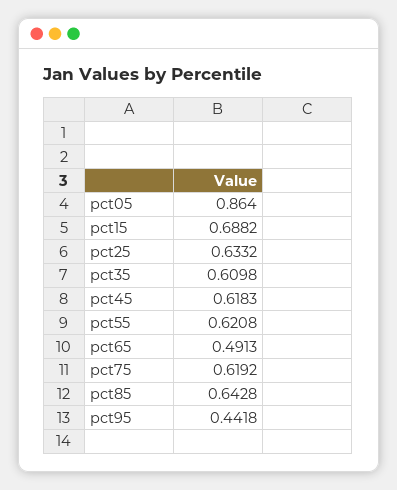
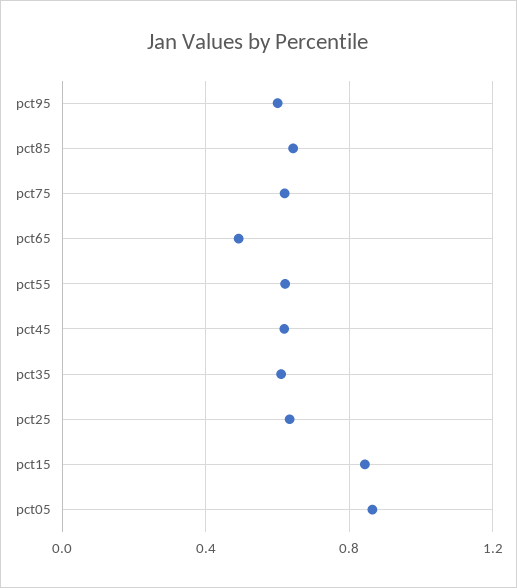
  {
    "pct05": 0.864,
-   "pct15": 0.6882,
+   "pct15": 0.85,
    "pct25": 0.6332,
    "pct35": 0.6098,
    "pct45": 0.6183,
    "pct55": 0.6208,
    "pct65": 0.4913,
    "pct75": 0.6192,
    "pct85": 0.6428,
-   "pct95": 0.4418
+   "pct95": 0.6
  }

